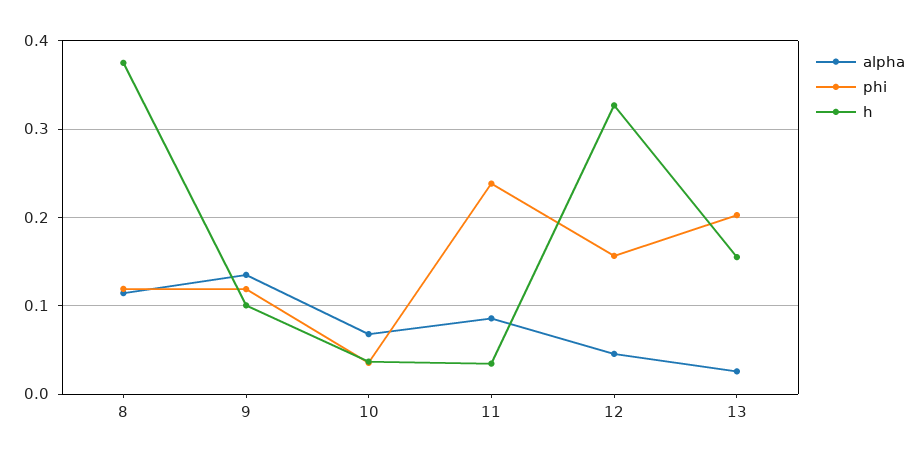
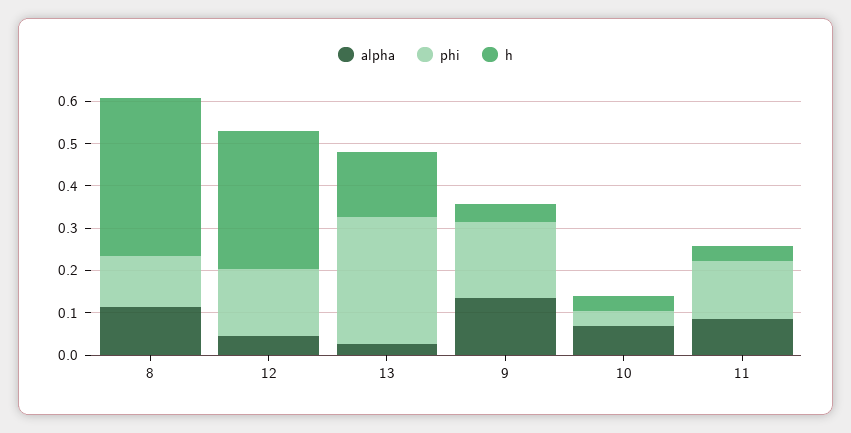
  {
    "alpha": {
      "8": 0.11,
      "9": 0.13,
      "10": 0.07,
      "11": 0.09,
      "12": 0.05,
      "13": 0.03
    },
    "phi": {
      "8": 0.12,
-     "9": 0.12,
+     "9": 0.18,
      "10": 0.04,
-     "11": 0.24,
+     "11": 0.14,
      "12": 0.16,
-     "13": 0.2
+     "13": 0.3
    },
    "h": {
      "8": 0.37,
-     "9": 0.1,
+     "9": 0.04,
      "10": 0.04,
      "11": 0.03,
      "12": 0.33,
      "13": 0.16
    }
  }

